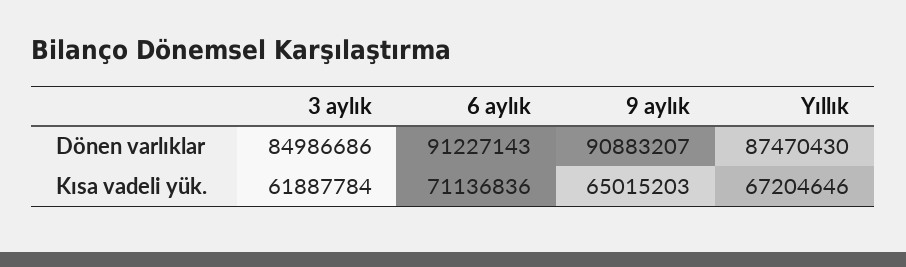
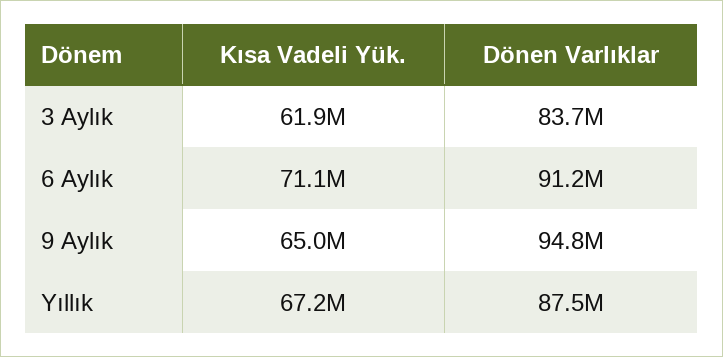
  {
    "3 aylık": {
-     "Dönen varlıklar": 84986686,
+     "Dönen varlıklar": 83700000,
      "Kısa vadeli yük.": 61887784
    },
    "6 aylık": {
      "Dönen varlıklar": 91227143,
      "Kısa vadeli yük.": 71136836
    },
    "9 aylık": {
-     "Dönen varlıklar": 90883207,
+     "Dönen varlıklar": 94800000,
      "Kısa vadeli yük.": 65015203
    },
    "Yıllık": {
      "Dönen varlıklar": 87470430,
      "Kısa vadeli yük.": 67204646
    }
  }

